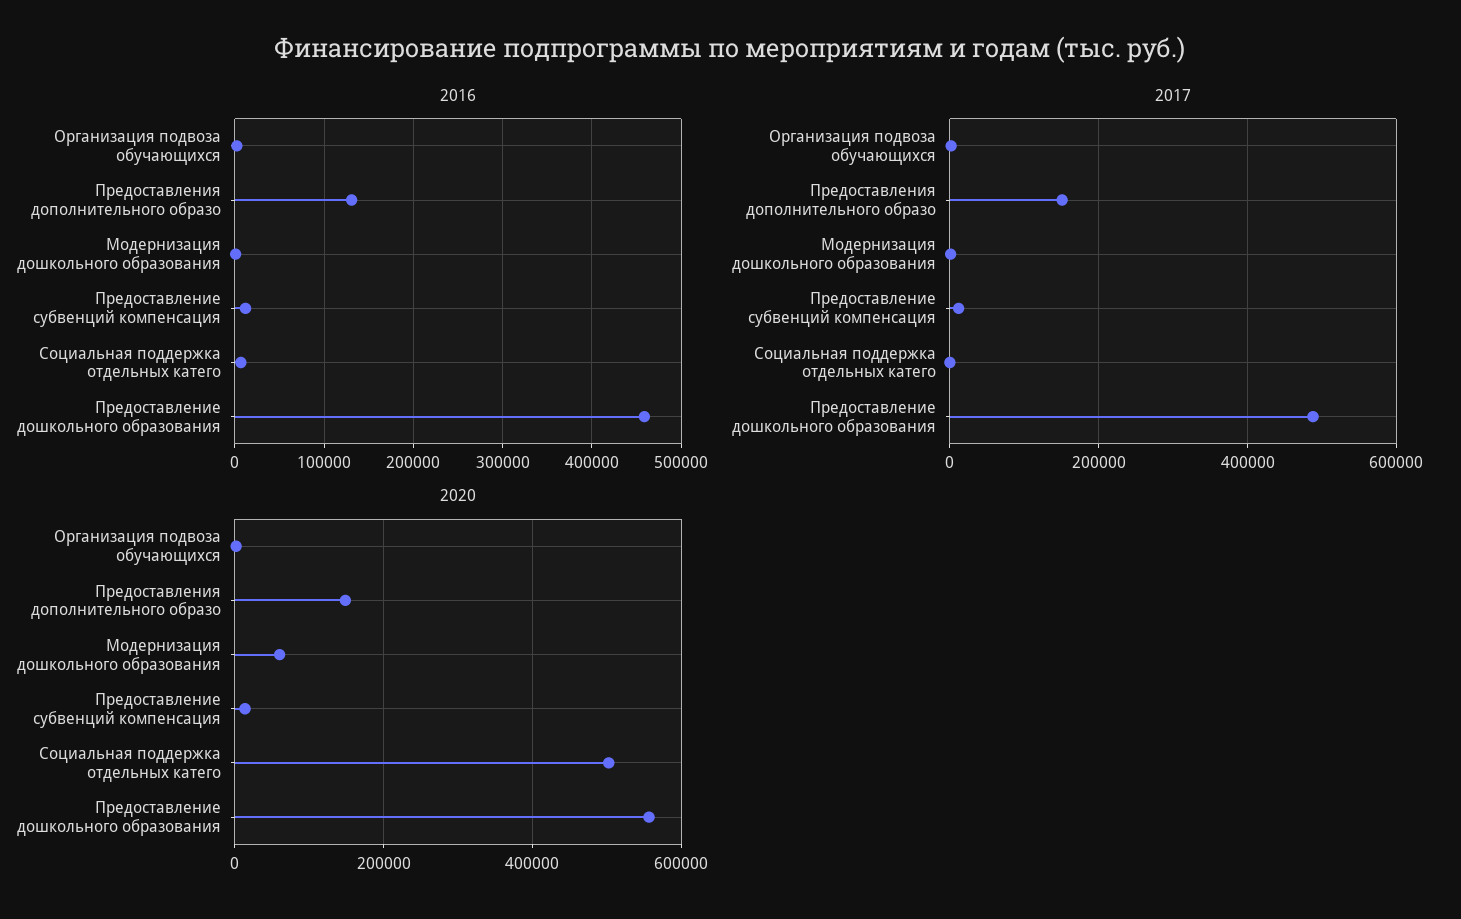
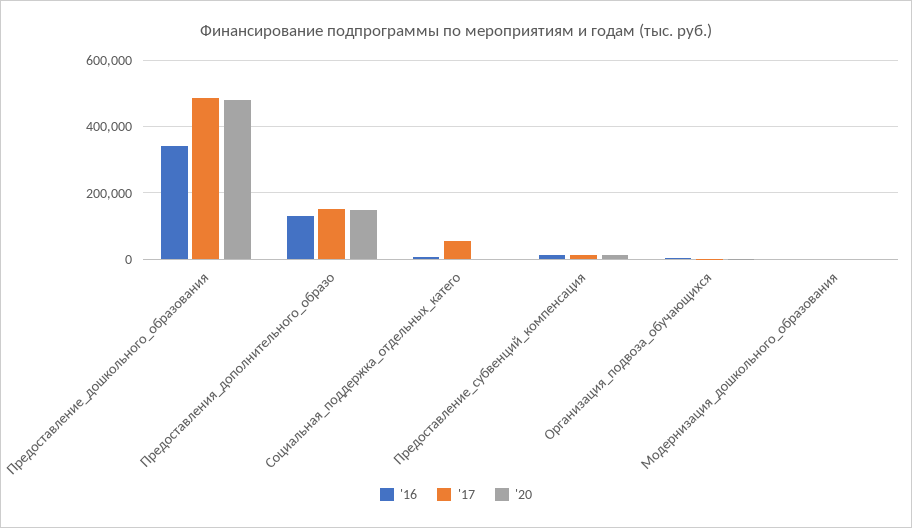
  {
    "2016": {
      "Организация подвоза обучающихся": 0,
      "Предоставления дополнительного образо": 130000,
      "Модернизация дошкольного образования": 0,
      "Предоставление субвенций компенсация": 10000,
      "Социальная поддержка отдельных катего": 10000,
-     "Предоставление дошкольного образования": 460000
+     "Предоставление дошкольного образования": 340000
    },
    "2017": {
      "Организация подвоза обучающихся": 0,
      "Предоставления дополнительного образо": 160000,
      "Модернизация дошкольного образования": 0,
      "Предоставление субвенций компенсация": 20000,
-     "Социальная поддержка отдельных катего": 0,
+     "Социальная поддержка отдельных катего": 60000,
      "Предоставление дошкольного образования": 480000
    },
    "2020": {
      "Организация подвоза обучающихся": 0,
      "Предоставления дополнительного образо": 140000,
-     "Модернизация дошкольного образования": 60000,
+     "Модернизация дошкольного образования": 0,
      "Предоставление субвенций компенсация": 20000,
-     "Социальная поддержка отдельных катего": 500000,
+     "Социальная поддержка отдельных катего": 0,
-     "Предоставление дошкольного образования": 560000
+     "Предоставление дошкольного образования": 480000
    }
  }

